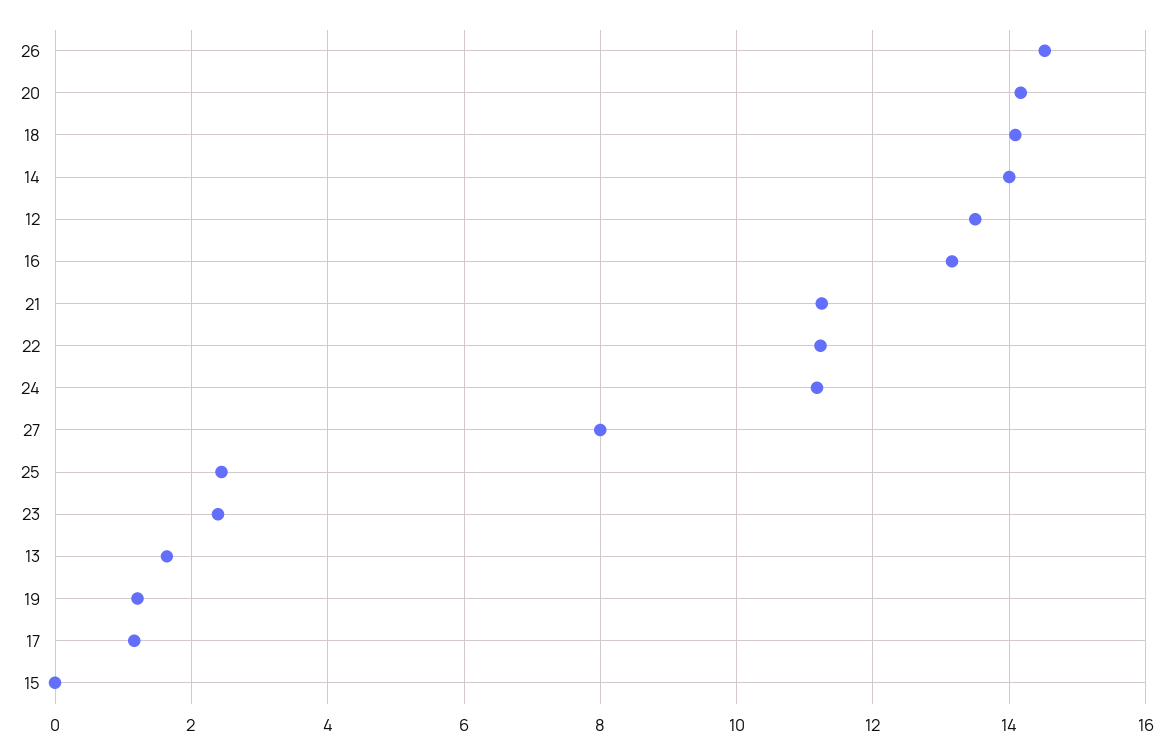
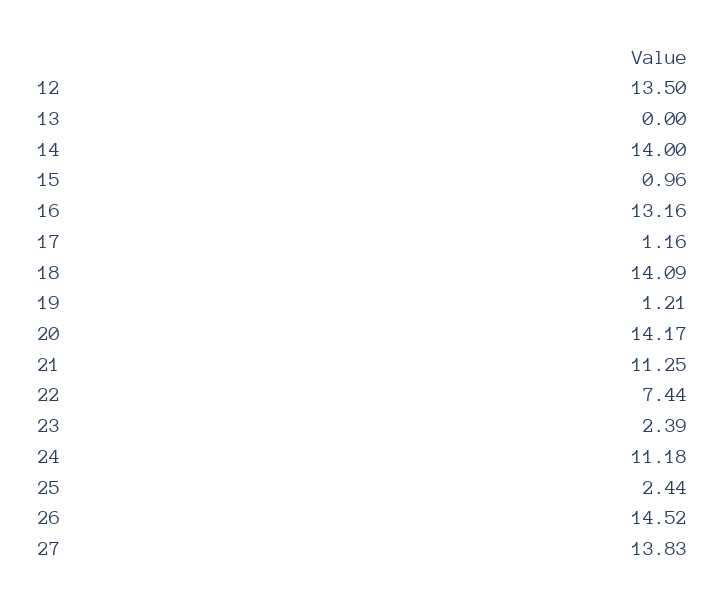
  {
    "26": 14.52,
    "20": 14.17,
    "18": 14.09,
    "14": 14,
    "12": 13.5,
    "16": 13.16,
    "21": 11.25,
-   "22": 11.2,
+   "22": 7.44,
    "24": 11.18,
-   "27": 8,
+   "27": 13.83,
    "25": 2.44,
    "23": 2.39,
-   "13": 1.6,
+   "13": 0,
    "19": 1.21,
    "17": 1.16,
-   "15": 0
+   "15": 0.96
  }

